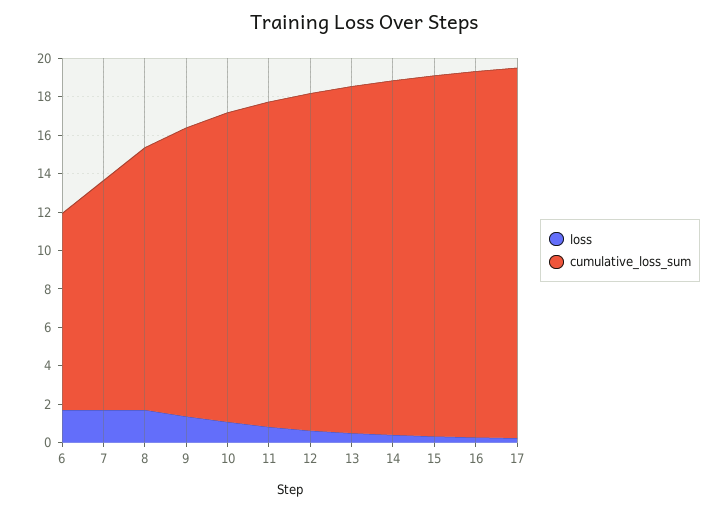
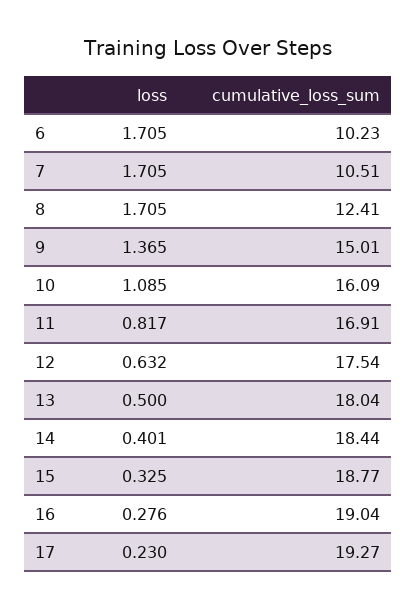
  {
    "loss": {
      "6": 1.705,
      "7": 1.705,
      "8": 1.705,
      "9": 1.365,
      "10": 1.085,
      "11": 0.817,
      "12": 0.632,
      "13": 0.5,
      "14": 0.401,
      "15": 0.325,
      "16": 0.276,
      "17": 0.23
    },
    "cumulative_loss_sum": {
      "6": 10.23,
-     "7": 12,
+     "7": 10.51,
-     "8": 13.5,
+     "8": 12.41,
      "9": 15.01,
      "10": 16.09,
      "11": 16.91,
      "12": 17.54,
      "13": 18.04,
      "14": 18.44,
      "15": 18.77,
      "16": 19.04,
      "17": 19.27
    }
  }

